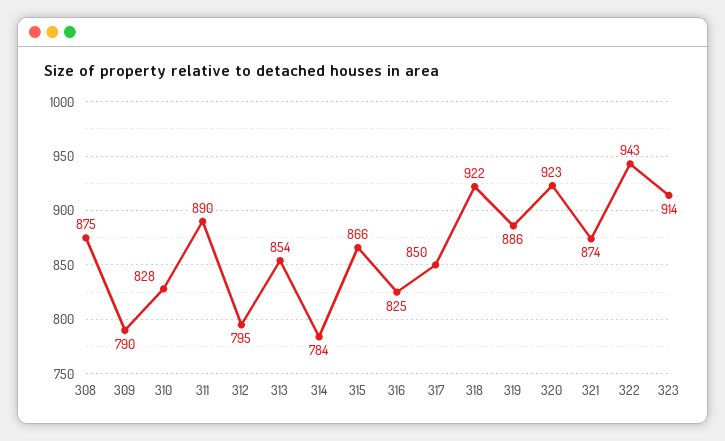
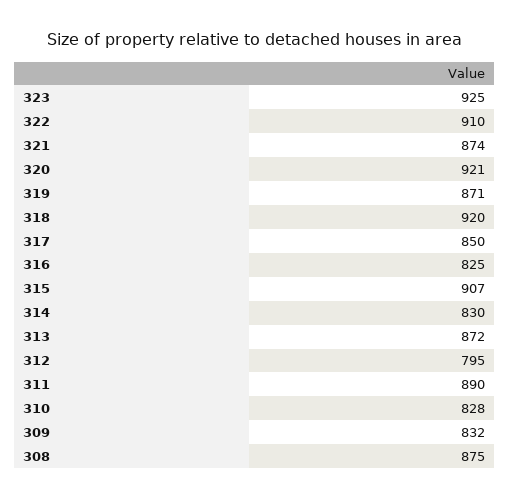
  {
    "308": 875,
-   "309": 790,
+   "309": 832,
    "310": 828,
    "311": 890,
    "312": 795,
-   "313": 854,
+   "313": 872,
-   "314": 784,
+   "314": 830,
-   "315": 866,
+   "315": 907,
    "316": 825,
    "317": 850,
-   "318": 922,
+   "318": 920,
-   "319": 886,
+   "319": 871,
-   "320": 923,
+   "320": 921,
    "321": 874,
-   "322": 943,
+   "322": 910,
-   "323": 914
+   "323": 925
  }

